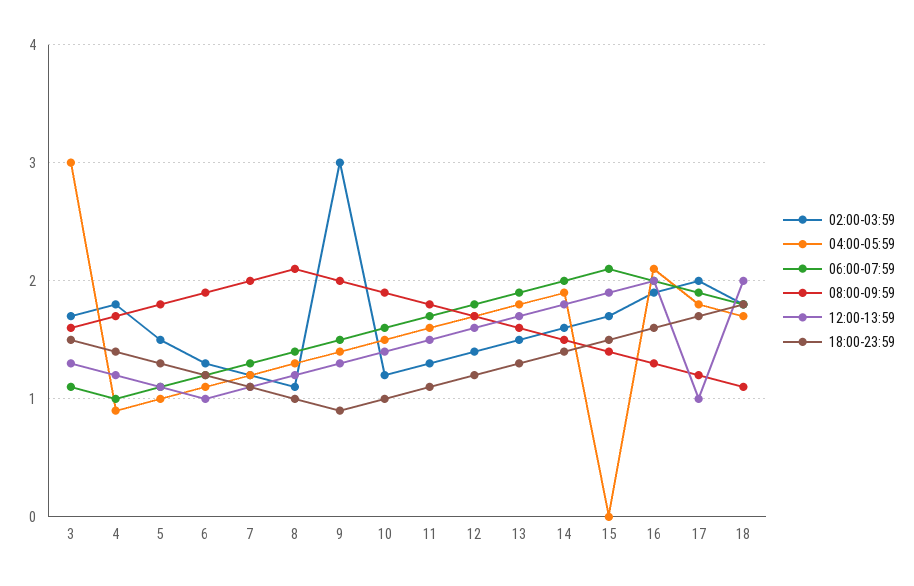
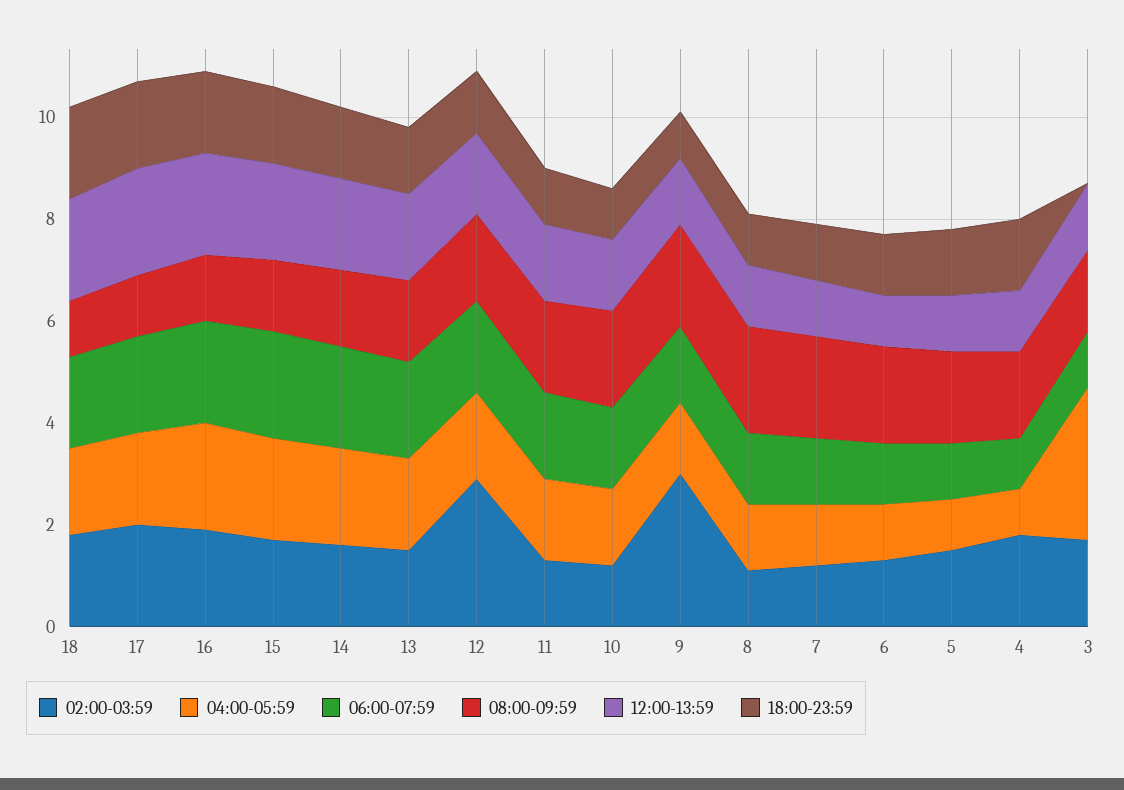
  {
    "02:00-03:59": {
      "3": 1.7,
      "4": 1.8,
      "5": 1.5,
      "6": 1.3,
      "7": 1.2,
      "8": 1.1,
      "9": 3,
      "10": 1.2,
      "11": 1.3,
-     "12": 1.4,
+     "12": 3,
      "13": 1.5,
      "14": 1.6,
      "15": 1.7,
      "16": 1.9,
      "17": 2,
      "18": 1.8
    },
    "04:00-05:59": {
      "3": 3,
      "4": 0.9,
      "5": 1,
      "6": 1.1,
      "7": 1.2,
      "8": 1.3,
      "9": 1.4,
      "10": 1.5,
      "11": 1.6,
      "12": 1.7,
      "13": 1.8,
      "14": 1.9,
-     "15": 0,
+     "15": 2,
      "16": 2.1,
      "17": 1.8,
      "18": 1.7
    },
    "06:00-07:59": {
      "3": 1.1,
      "4": 1,
      "5": 1.1,
      "6": 1.2,
      "7": 1.3,
      "8": 1.4,
      "9": 1.5,
      "10": 1.6,
      "11": 1.7,
      "12": 1.8,
      "13": 1.9,
      "14": 2,
      "15": 2.1,
      "16": 2,
      "17": 1.9,
      "18": 1.8
    },
    "08:00-09:59": {
      "3": 1.6,
      "4": 1.7,
      "5": 1.8,
      "6": 1.9,
      "7": 2,
      "8": 2.1,
      "9": 2,
      "10": 1.9,
      "11": 1.8,
      "12": 1.7,
      "13": 1.6,
      "14": 1.5,
      "15": 1.4,
      "16": 1.3,
      "17": 1.2,
      "18": 1.1
    },
    "12:00-13:59": {
      "3": 1.3,
      "4": 1.2,
      "5": 1.1,
      "6": 1,
      "7": 1.1,
      "8": 1.2,
      "9": 1.3,
      "10": 1.4,
      "11": 1.5,
      "12": 1.6,
      "13": 1.7,
      "14": 1.8,
      "15": 1.9,
      "16": 2,
-     "17": 1,
+     "17": 2,
      "18": 2
    },
    "18:00-23:59": {
-     "3": 1.5,
+     "3": 0,
      "4": 1.4,
      "5": 1.3,
      "6": 1.2,
      "7": 1.1,
      "8": 1,
      "9": 0.9,
      "10": 1,
      "11": 1.1,
      "12": 1.2,
      "13": 1.3,
      "14": 1.4,
      "15": 1.5,
      "16": 1.6,
      "17": 1.7,
      "18": 1.8
    }
  }

